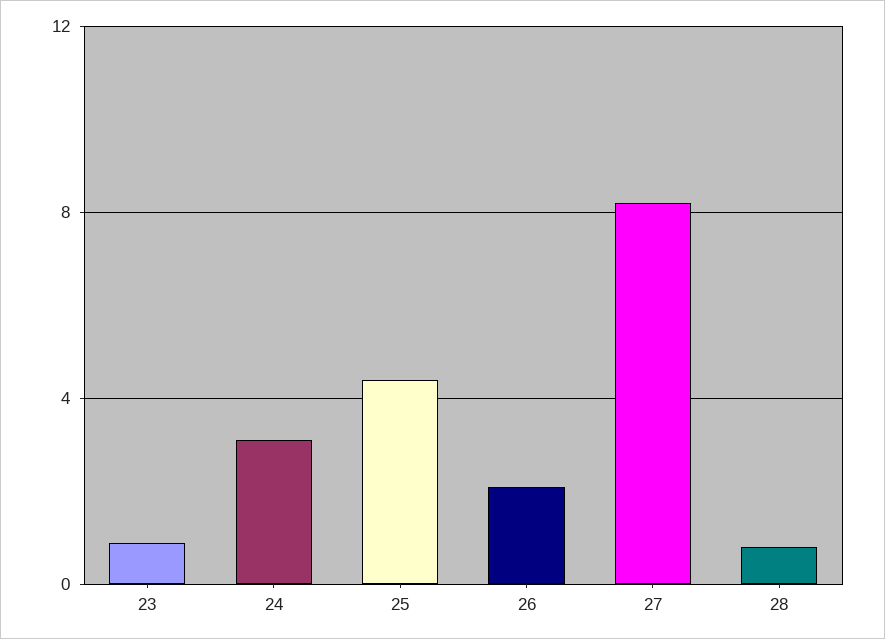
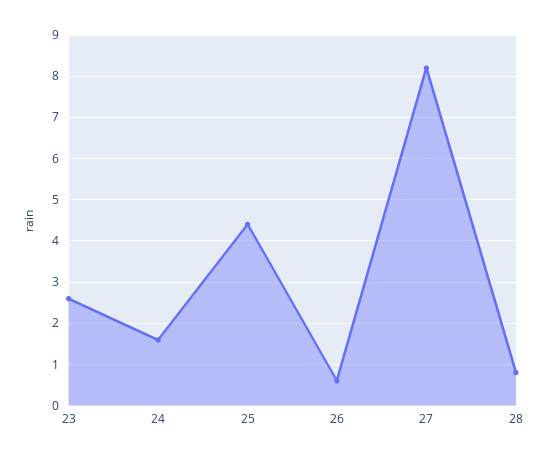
  {
-   "23": 1,
+   "23": 2.5,
-   "24": 3,
+   "24": 1.5,
    "25": 4.5,
-   "26": 2,
+   "26": 0.5,
    "27": 8,
    "28": 1
  }

